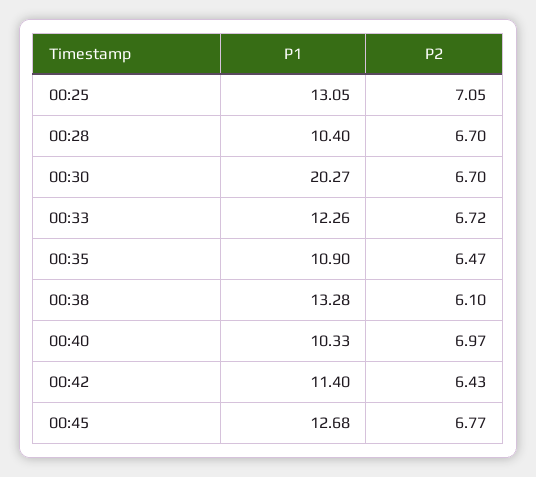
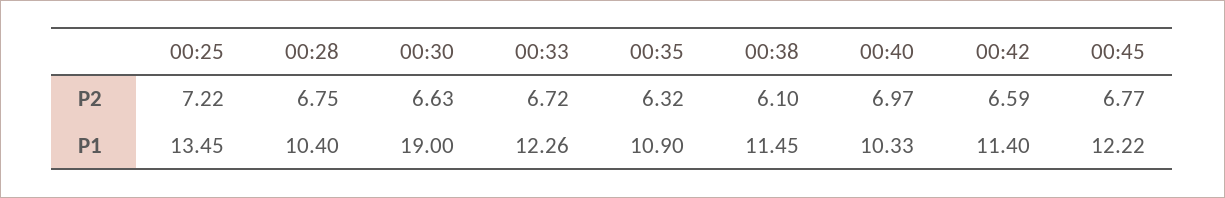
  {
    "P1": {
-     "00:25": 13.05,
+     "00:25": 13.45,
      "00:28": 10.4,
-     "00:30": 20.27,
+     "00:30": 19,
      "00:33": 12.26,
      "00:35": 10.9,
-     "00:38": 13.28,
+     "00:38": 11.45,
      "00:40": 10.33,
      "00:42": 11.4,
-     "00:45": 12.68
+     "00:45": 12.22
    },
    "P2": {
-     "00:25": 7.05,
+     "00:25": 7.22,
-     "00:28": 6.7,
+     "00:28": 6.75,
-     "00:30": 6.7,
+     "00:30": 6.63,
      "00:33": 6.72,
-     "00:35": 6.47,
+     "00:35": 6.32,
      "00:38": 6.1,
      "00:40": 6.97,
-     "00:42": 6.43,
+     "00:42": 6.59,
      "00:45": 6.77
    }
  }

